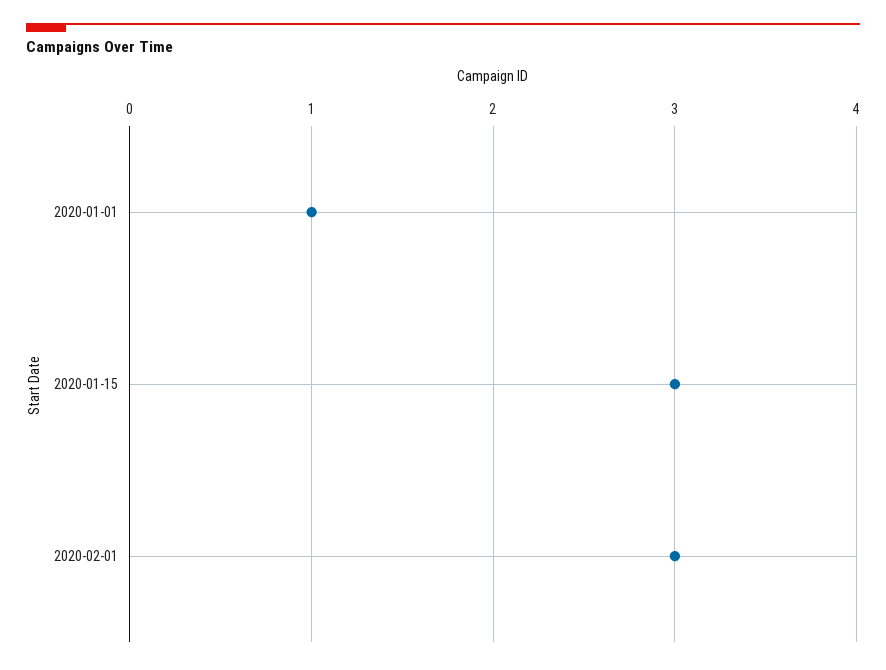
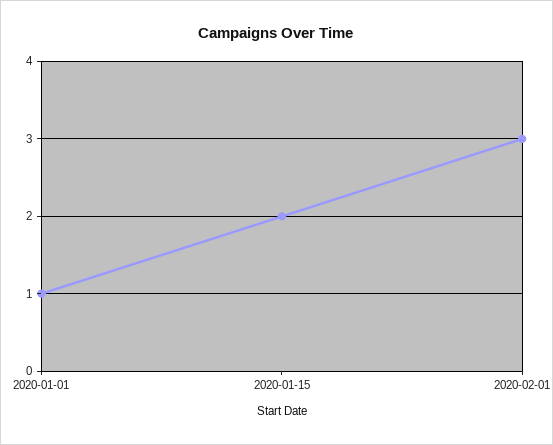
  {
    "2020-01-01": 1,
-   "2020-01-15": 3,
+   "2020-01-15": 2,
    "2020-02-01": 3
  }

